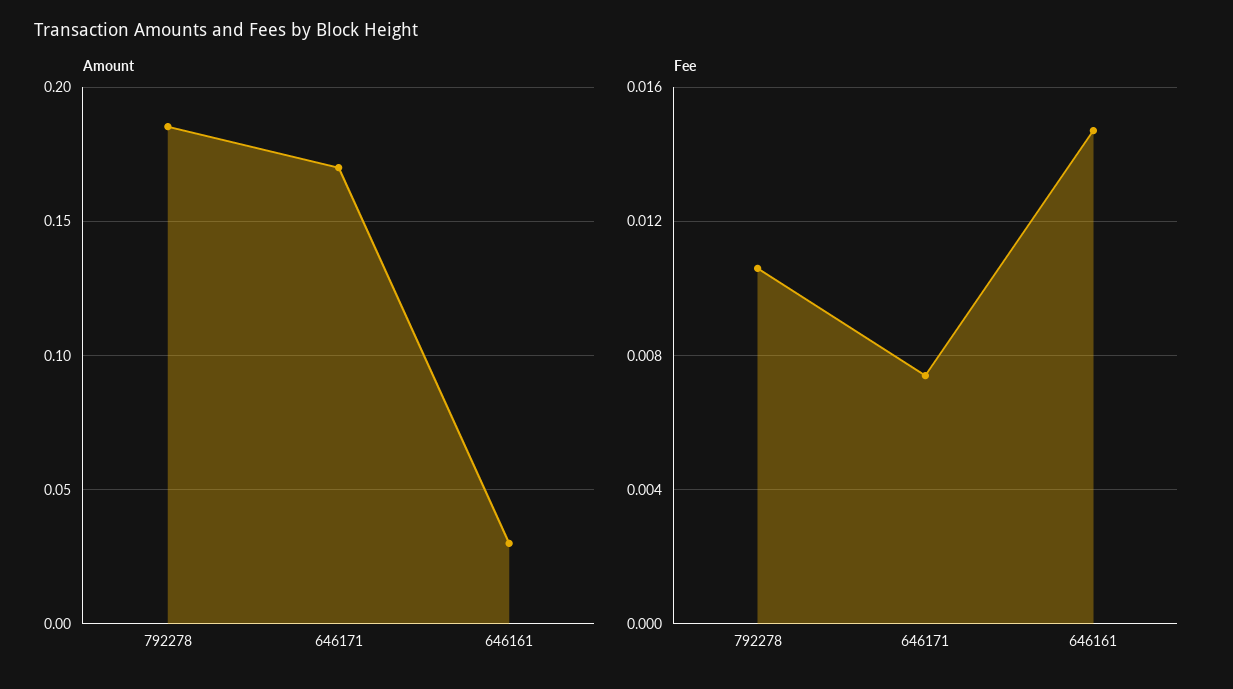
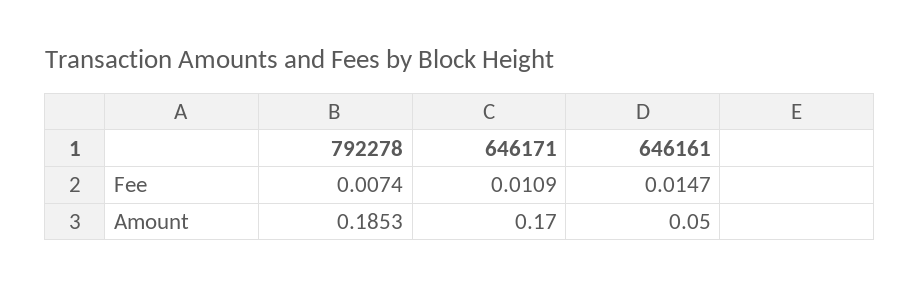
  {
    "Amount": {
      "792278": 0.1853,
      "646171": 0.17,
-     "646161": 0.03
+     "646161": 0.05
    },
    "Fee": {
-     "792278": 0.0105,
+     "792278": 0.0074,
-     "646171": 0.0075,
+     "646171": 0.0109,
      "646161": 0.0147
    }
  }

